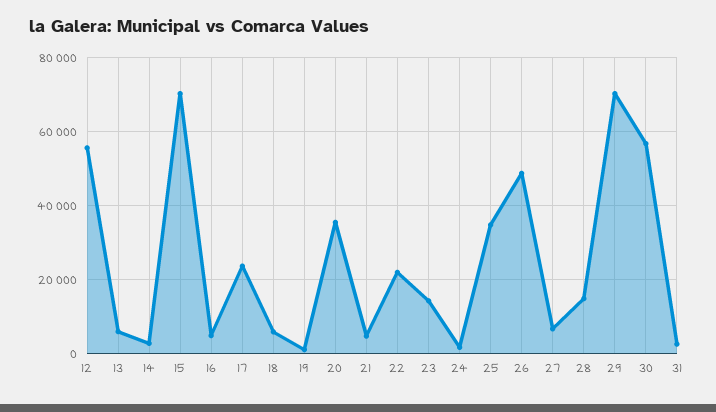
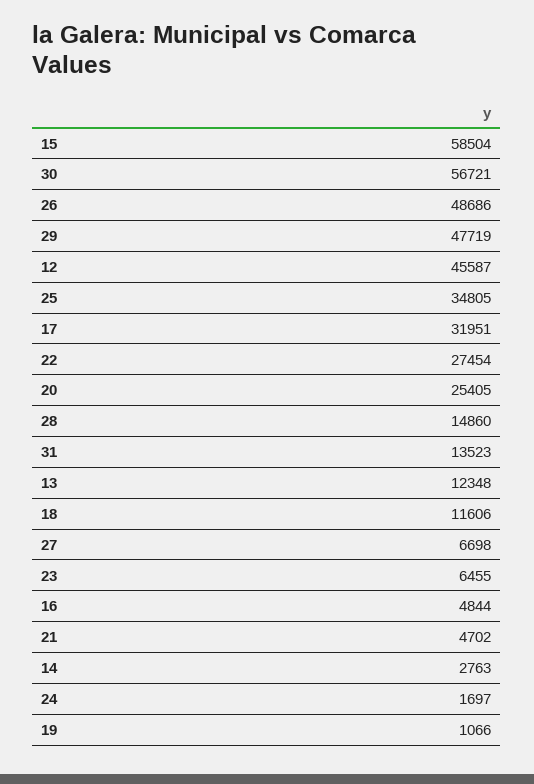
  {
-   "12": 56000,
+   "12": 45587,
-   "13": 6000,
+   "13": 12348,
    "14": 2763,
-   "15": 70000,
+   "15": 58504,
    "16": 4844,
-   "17": 24000,
+   "17": 31951,
-   "18": 6000,
+   "18": 11606,
    "19": 1066,
-   "20": 36000,
+   "20": 25405,
    "21": 4702,
-   "22": 22000,
+   "22": 27454,
-   "23": 14000,
+   "23": 6455,
    "24": 1697,
    "25": 34805,
    "26": 48686,
    "27": 6698,
    "28": 14860,
-   "29": 70000,
+   "29": 47719,
    "30": 56721,
-   "31": 2000
+   "31": 13523
  }

